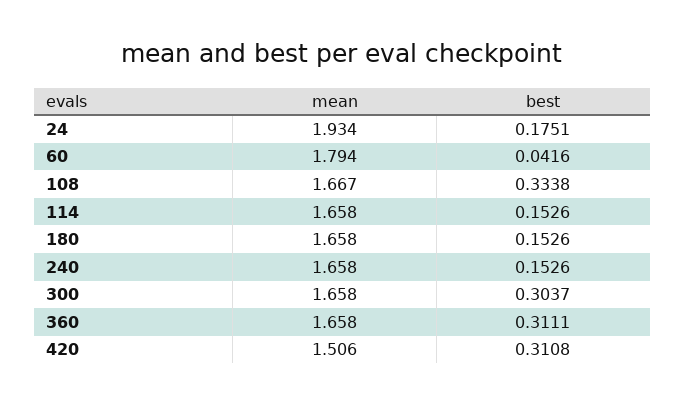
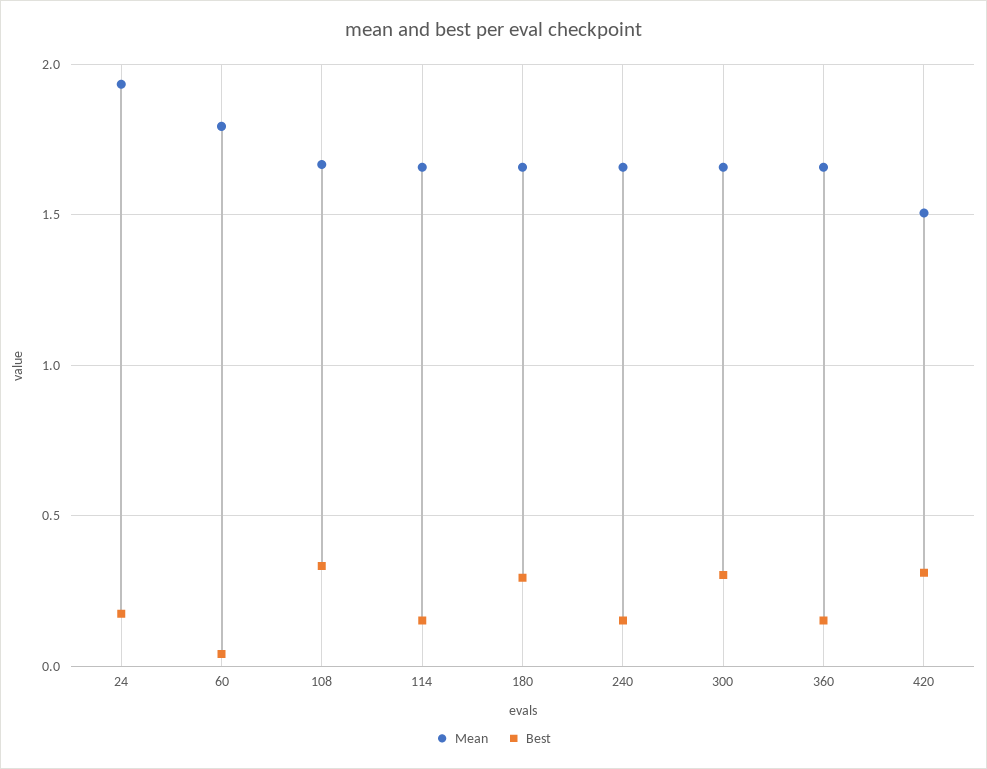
  {
    "mean": {
      "24": 1.934,
      "60": 1.794,
      "108": 1.667,
      "114": 1.658,
      "180": 1.658,
      "240": 1.658,
      "300": 1.658,
      "360": 1.658,
      "420": 1.506
    },
    "best": {
      "24": 0.1751,
      "60": 0.0416,
      "108": 0.3338,
      "114": 0.1526,
-     "180": 0.1526,
+     "180": 0.3,
      "240": 0.1526,
      "300": 0.3037,
-     "360": 0.3111,
+     "360": 0.15,
      "420": 0.3108
    }
  }

